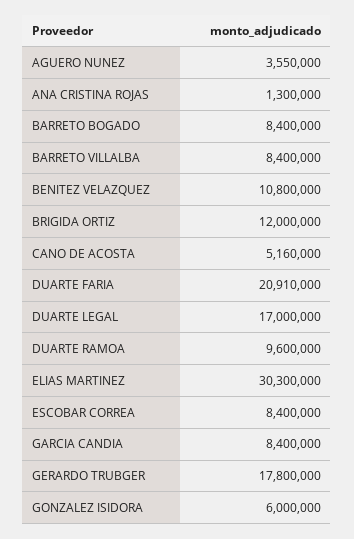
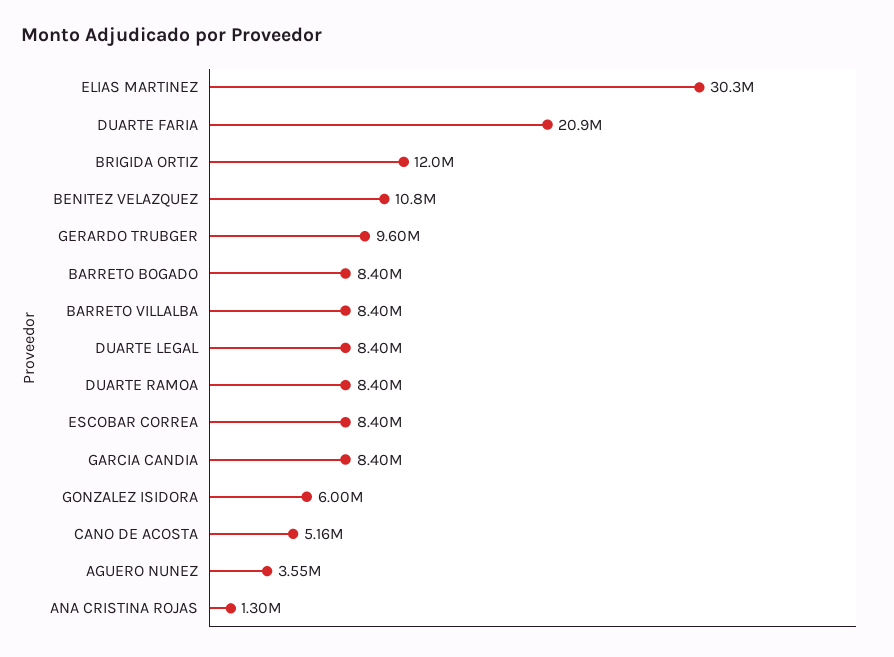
  {
    "AGUERO NUNEZ": 3550000,
    "ANA CRISTINA ROJAS": 1300000,
    "BARRETO BOGADO": 8400000,
    "BARRETO VILLALBA": 8400000,
    "BENITEZ VELAZQUEZ": 10800000,
    "BRIGIDA ORTIZ": 12000000,
    "CANO DE ACOSTA": 5160000,
    "DUARTE FARIA": 20910000,
-   "DUARTE LEGAL": 17000000,
+   "DUARTE LEGAL": 8400000,
-   "DUARTE RAMOA": 9600000,
+   "DUARTE RAMOA": 8400000,
    "ELIAS MARTINEZ": 30300000,
    "ESCOBAR CORREA": 8400000,
    "GARCIA CANDIA": 8400000,
-   "GERARDO TRUBGER": 17800000,
+   "GERARDO TRUBGER": 9600000,
    "GONZALEZ ISIDORA": 6000000
  }

